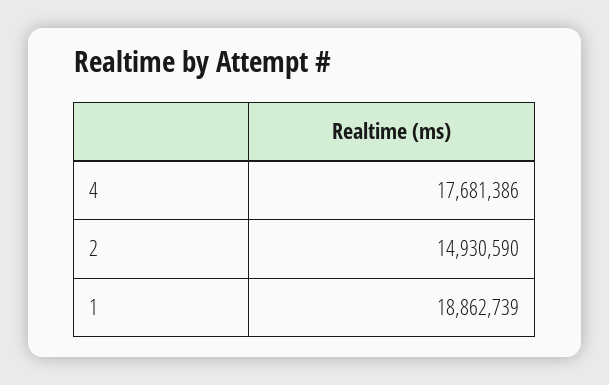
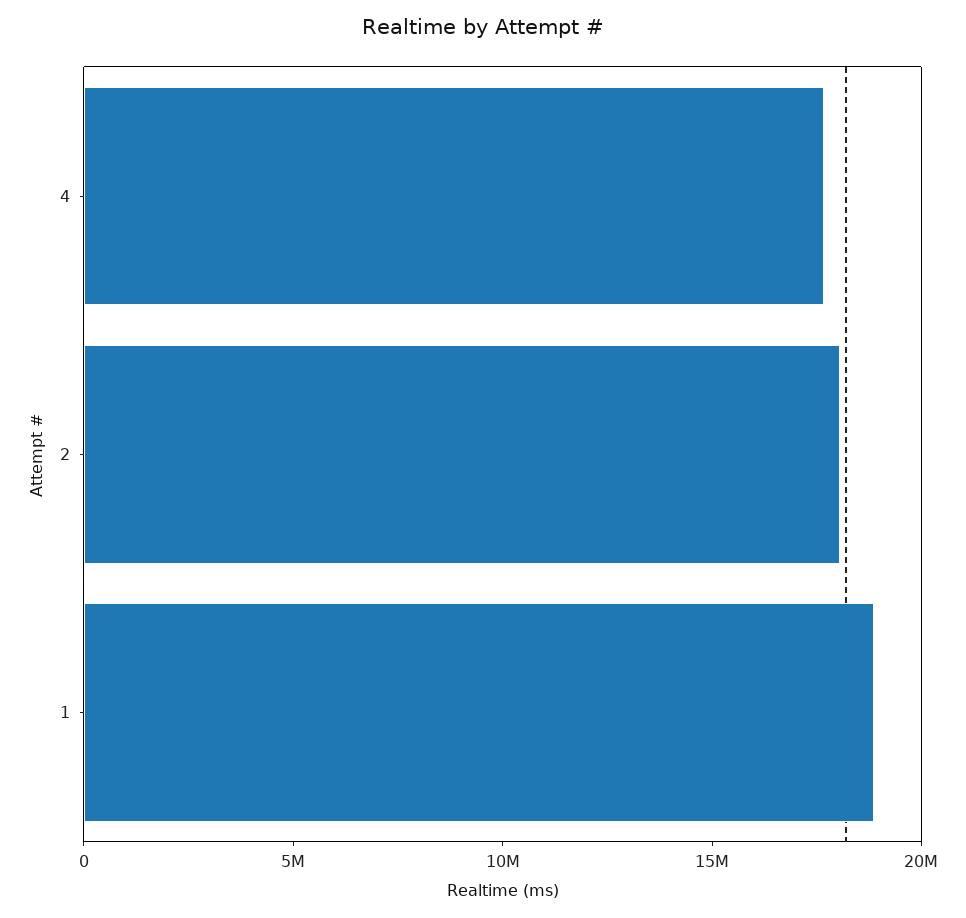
  {
    "4": 17681386,
-   "2": 14930590,
+   "2": 18000000,
    "1": 18862739
  }

